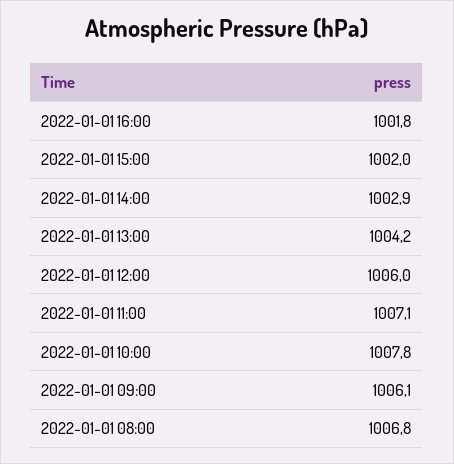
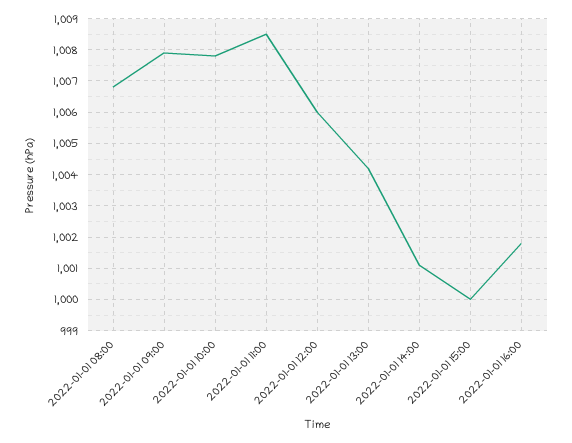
  {
    "2022-01-01 16:00": 1001.8,
-   "2022-01-01 15:00": 1002,
+   "2022-01-01 15:00": 1000,
-   "2022-01-01 14:00": 1002.9,
+   "2022-01-01 14:00": 1001,
    "2022-01-01 13:00": 1004.2,
    "2022-01-01 12:00": 1006,
-   "2022-01-01 11:00": 1007.1,
+   "2022-01-01 11:00": 1008.5,
    "2022-01-01 10:00": 1007.8,
-   "2022-01-01 09:00": 1006.1,
+   "2022-01-01 09:00": 1008,
    "2022-01-01 08:00": 1006.8
  }

